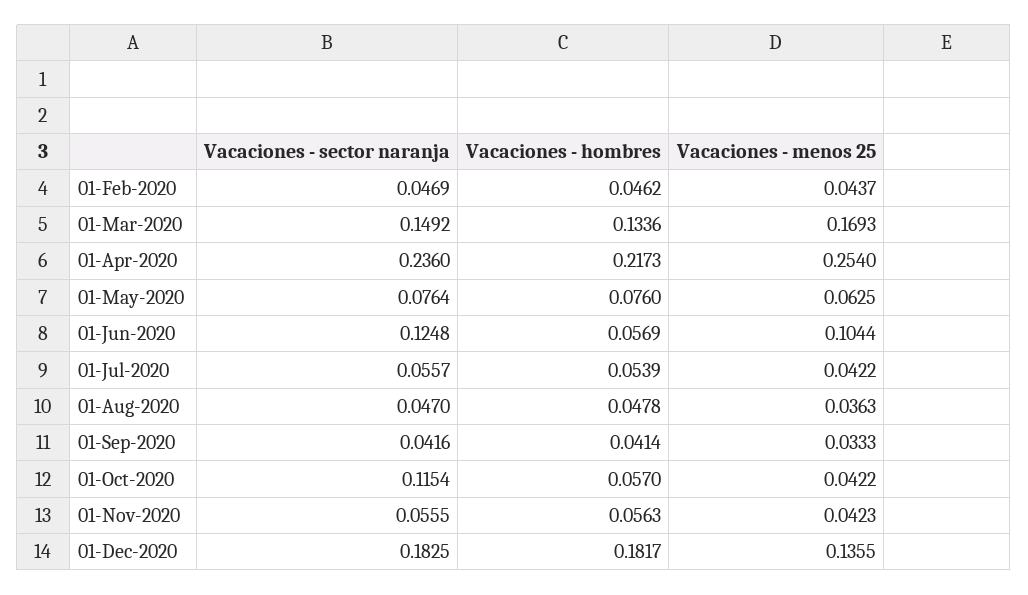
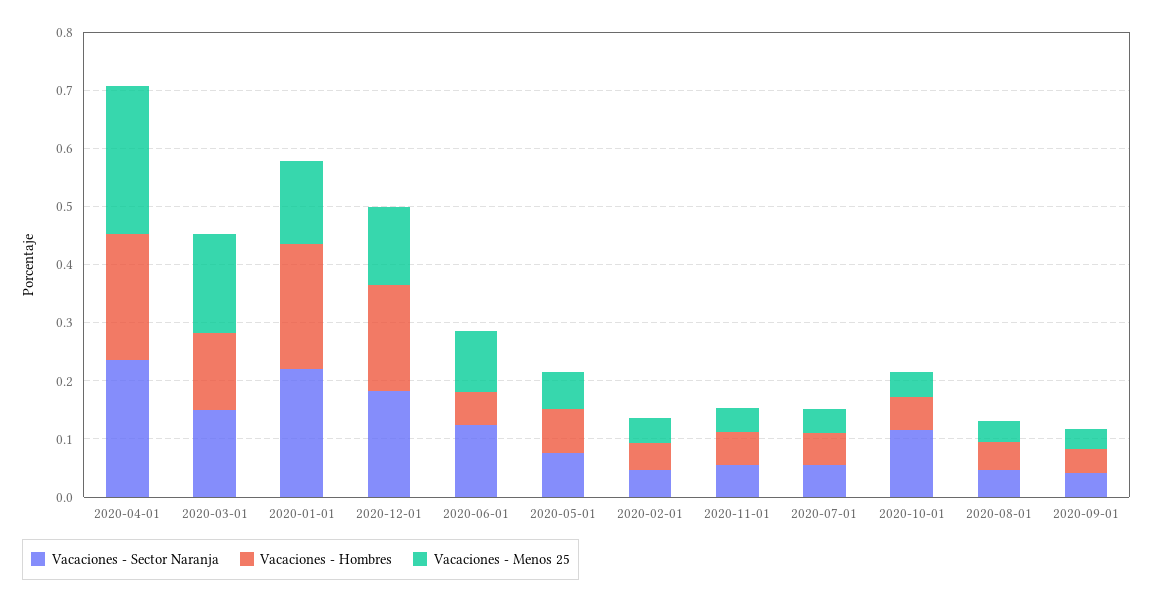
  {
    "Vacaciones - sector naranja": {
      "01-Feb-2020": 0.0469,
      "01-Mar-2020": 0.1492,
      "01-Apr-2020": 0.236,
      "01-May-2020": 0.0764,
      "01-Jun-2020": 0.1248,
      "01-Jul-2020": 0.0557,
      "01-Aug-2020": 0.047,
      "01-Sep-2020": 0.0416,
      "01-Oct-2020": 0.1154,
      "01-Nov-2020": 0.0555,
-     "01-Dec-2020": 0.1825
+     "01-Dec-2020": 0.1825,
+     "2020-01-01": 0.22
    },
    "Vacaciones - hombres": {
      "01-Feb-2020": 0.0462,
      "01-Mar-2020": 0.1336,
      "01-Apr-2020": 0.2173,
      "01-May-2020": 0.076,
      "01-Jun-2020": 0.0569,
      "01-Jul-2020": 0.0539,
      "01-Aug-2020": 0.0478,
      "01-Sep-2020": 0.0414,
      "01-Oct-2020": 0.057,
      "01-Nov-2020": 0.0563,
-     "01-Dec-2020": 0.1817
+     "01-Dec-2020": 0.1817,
+     "2020-01-01": 0.22
    },
    "Vacaciones - menos 25": {
      "01-Feb-2020": 0.0437,
      "01-Mar-2020": 0.1693,
      "01-Apr-2020": 0.254,
      "01-May-2020": 0.0625,
      "01-Jun-2020": 0.1044,
      "01-Jul-2020": 0.0422,
      "01-Aug-2020": 0.0363,
      "01-Sep-2020": 0.0333,
      "01-Oct-2020": 0.0422,
      "01-Nov-2020": 0.0423,
-     "01-Dec-2020": 0.1355
+     "01-Dec-2020": 0.1355,
+     "2020-01-01": 0.14
    }
  }

